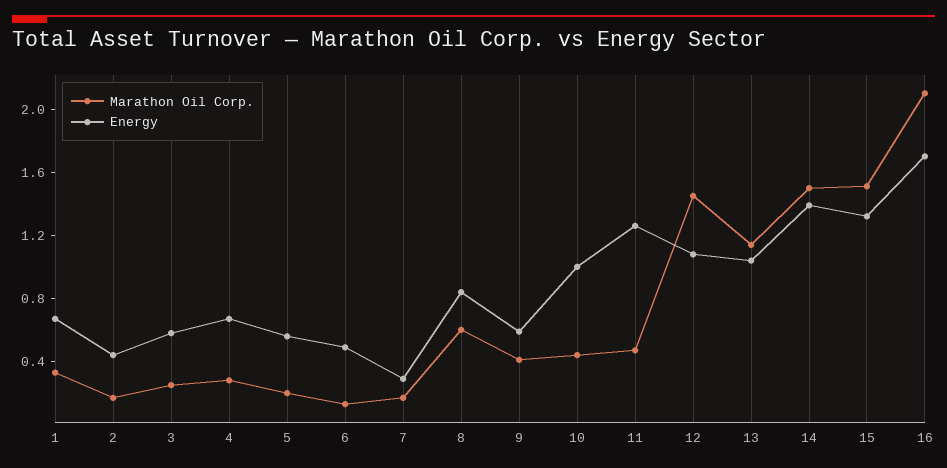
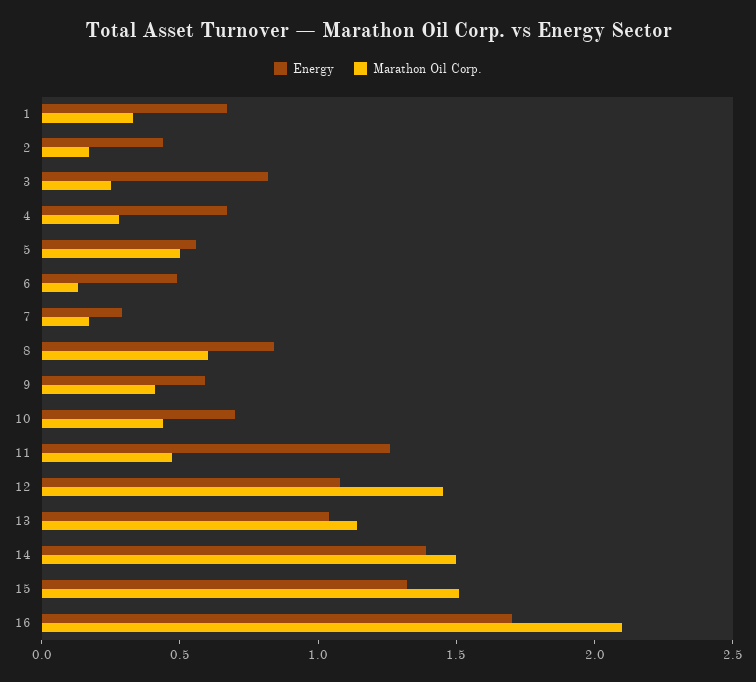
  {
    "Marathon Oil Corp.": {
      "1": 0.3,
      "2": 0.2,
      "3": 0.3,
      "4": 0.3,
-     "5": 0.2,
+     "5": 0.5,
      "6": 0.1,
      "7": 0.2,
      "8": 0.6,
      "9": 0.4,
      "10": 0.4,
      "11": 0.5,
      "12": 1.5,
      "13": 1.1,
      "14": 1.5,
      "15": 1.5,
      "16": 2.1
    },
    "Energy": {
      "1": 0.7,
      "2": 0.4,
-     "3": 0.6,
+     "3": 0.8,
      "4": 0.7,
      "5": 0.6,
      "6": 0.5,
      "7": 0.3,
      "8": 0.8,
      "9": 0.6,
-     "10": 1,
+     "10": 0.7,
      "11": 1.3,
      "12": 1.1,
      "13": 1,
      "14": 1.4,
      "15": 1.3,
      "16": 1.7
    }
  }

